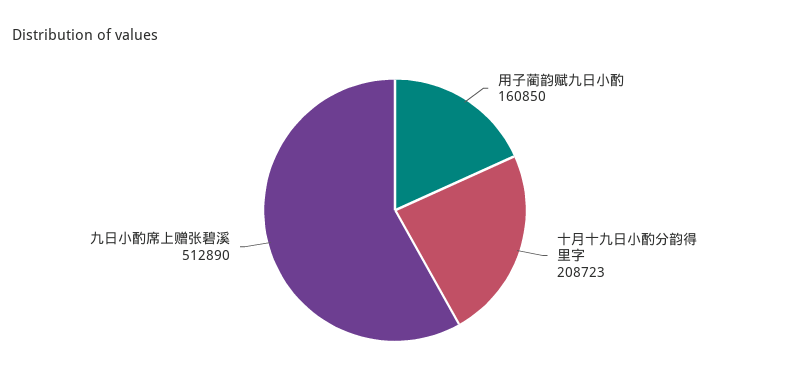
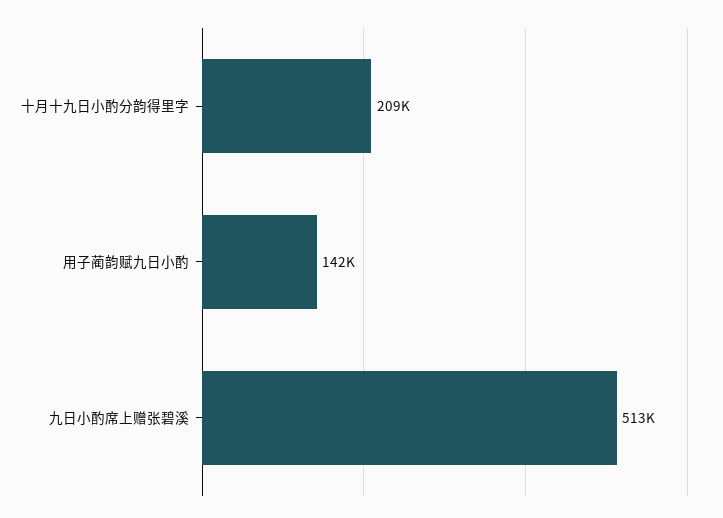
  {
-   "用子蔺韵赋九日小酌": 160850,
+   "用子蔺韵赋九日小酌": 142000,
    "十月十九日小酌分韵得里字": 208723,
    "九日小酌席上赠张碧溪": 512890
  }

